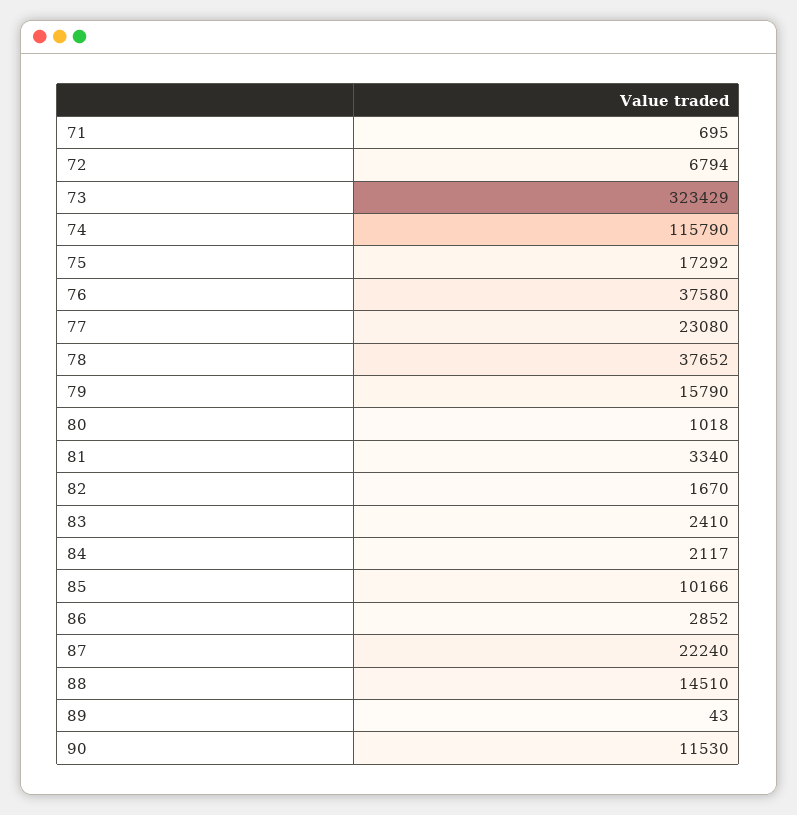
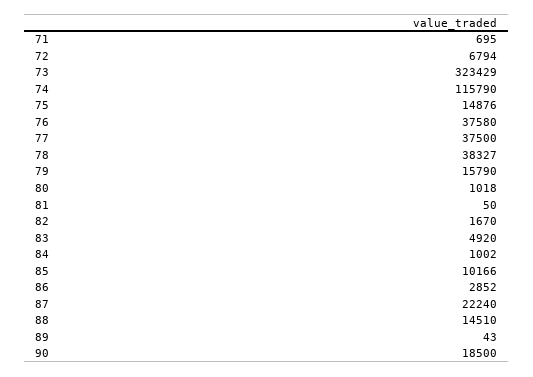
  {
    "71": 695,
    "72": 6794,
    "73": 323429,
    "74": 115790,
-   "75": 17292,
+   "75": 14876,
    "76": 37580,
-   "77": 23080,
+   "77": 37500,
-   "78": 37652,
+   "78": 38327,
    "79": 15790,
    "80": 1018,
-   "81": 3340,
+   "81": 50,
    "82": 1670,
-   "83": 2410,
+   "83": 4920,
-   "84": 2117,
+   "84": 1002,
    "85": 10166,
    "86": 2852,
    "87": 22240,
    "88": 14510,
    "89": 43,
-   "90": 11530
+   "90": 18500
  }

